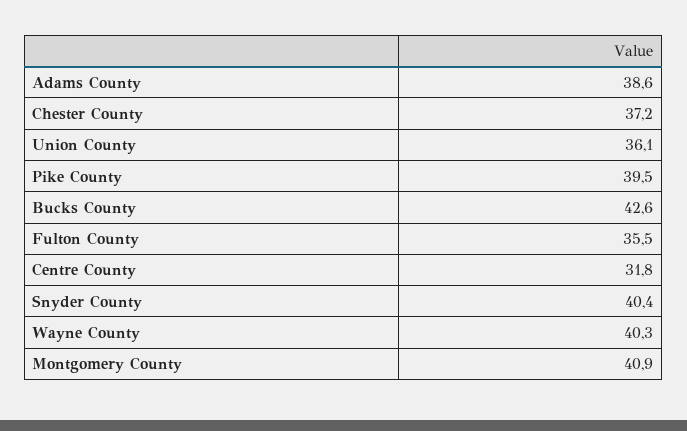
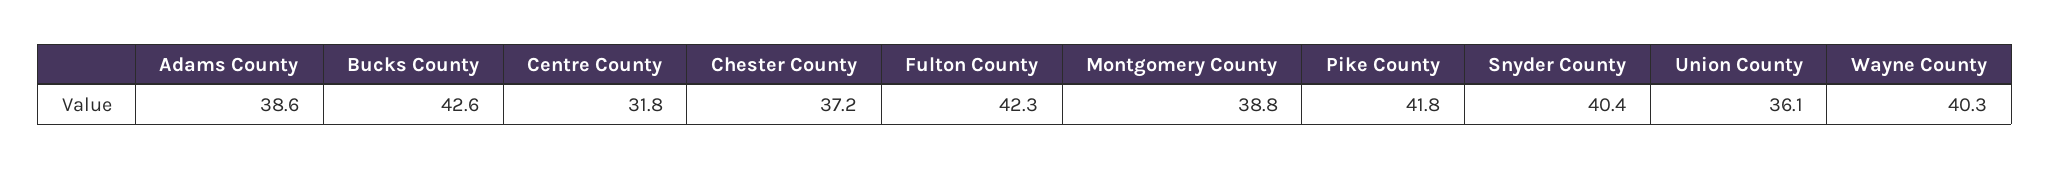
  {
    "Adams County": 38.6,
    "Chester County": 37.2,
    "Union County": 36.1,
-   "Pike County": 39.5,
+   "Pike County": 41.8,
    "Bucks County": 42.6,
-   "Fulton County": 35.5,
+   "Fulton County": 42.3,
    "Centre County": 31.8,
    "Snyder County": 40.4,
    "Wayne County": 40.3,
-   "Montgomery County": 40.9
+   "Montgomery County": 38.8
  }

